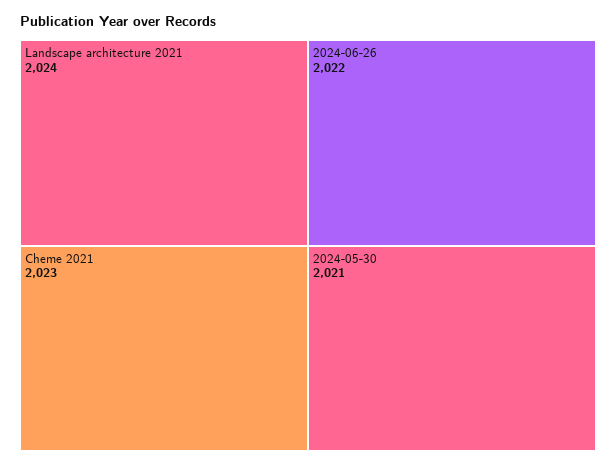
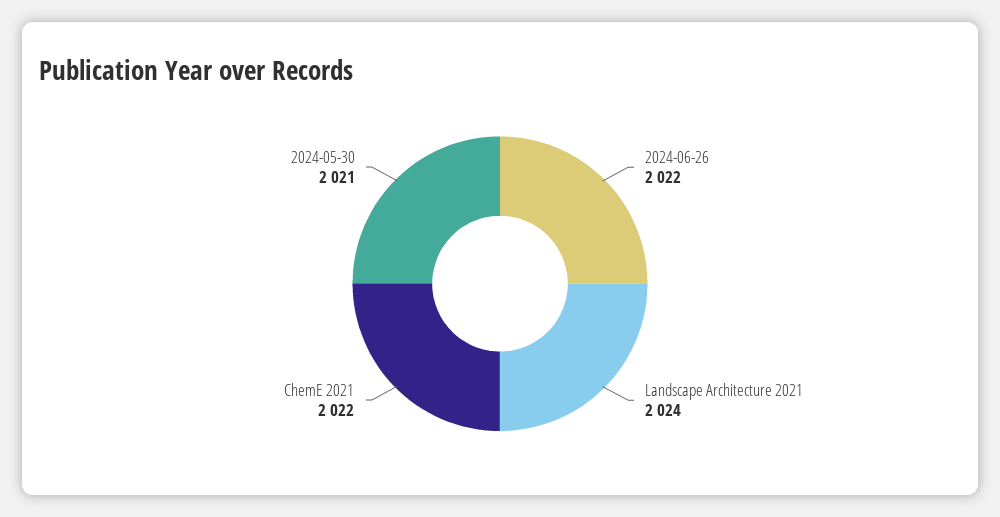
  {
    "Landscape architecture 2021": 2024,
-   "Cheme 2021": 2023,
+   "Cheme 2021": 2022,
    "2024-06-26": 2022,
    "2024-05-30": 2021
  }

